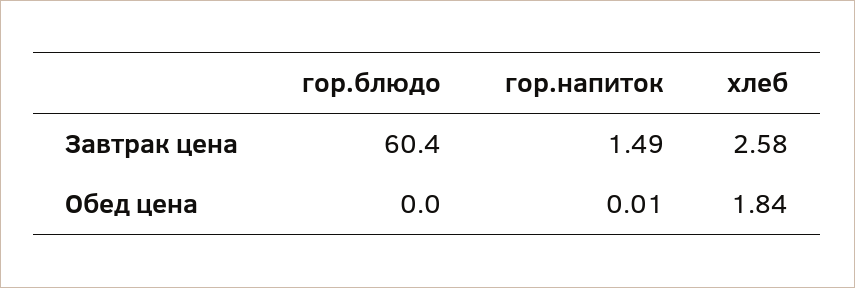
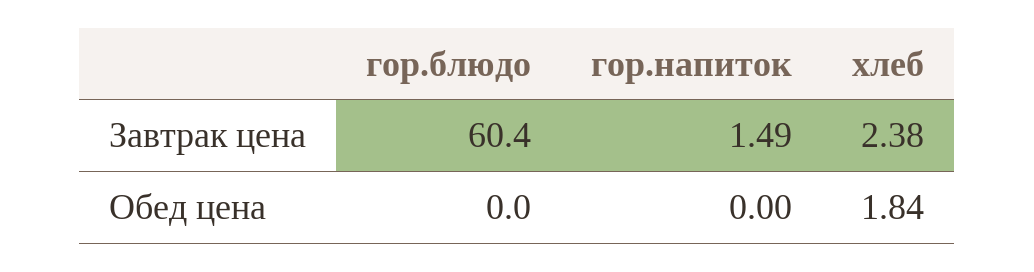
  {
    "гор.блюдо": {
      "Завтрак цена": 60.4,
      "Обед цена": 0
    },
    "гор.напиток": {
      "Завтрак цена": 1.49,
-     "Обед цена": 0.01
+     "Обед цена": 0
    },
    "хлеб": {
-     "Завтрак цена": 2.58,
+     "Завтрак цена": 2.38,
      "Обед цена": 1.84
    }
  }

